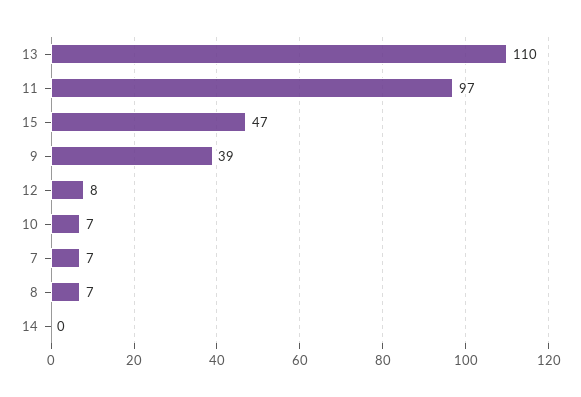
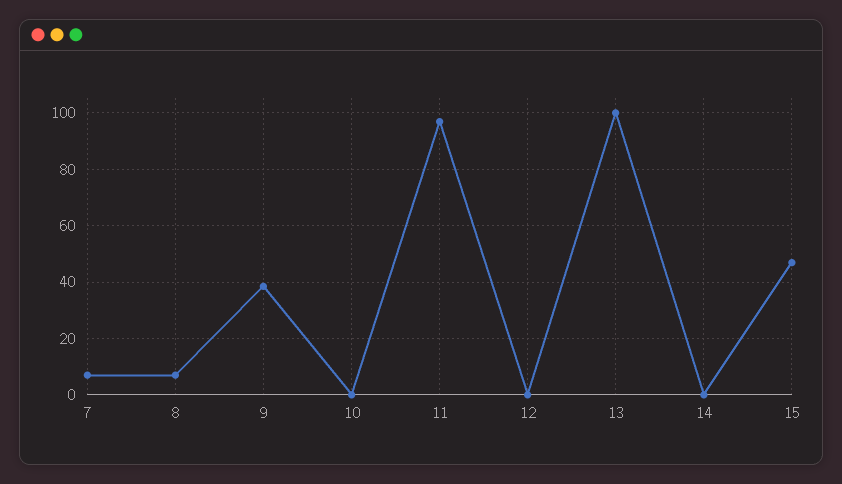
  {
-   "13": 110,
+   "13": 100,
    "11": 97,
    "15": 47,
    "9": 39,
-   "12": 8,
+   "12": 0,
-   "10": 7,
+   "10": 0,
    "7": 7,
    "8": 7,
    "14": 0
  }

